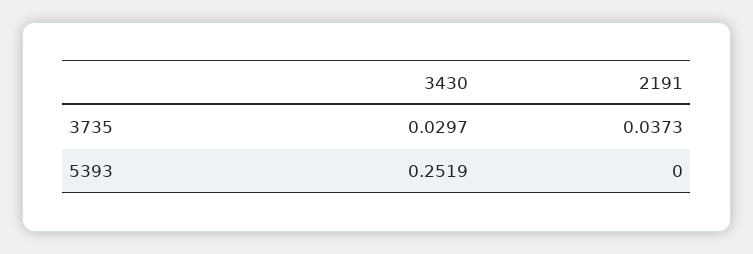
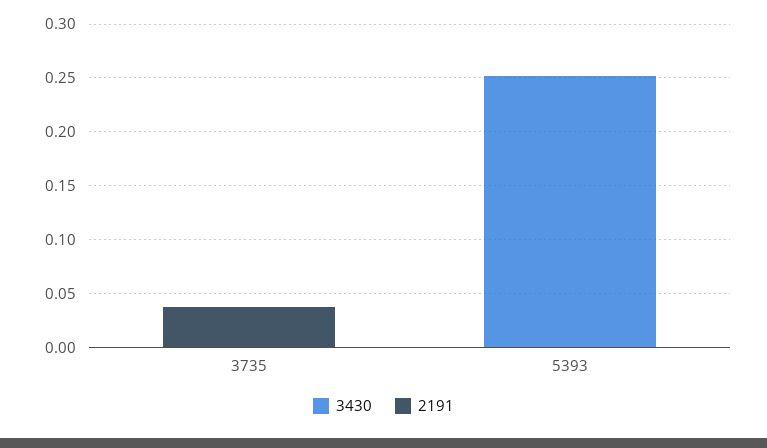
  {
    "3430": {
-     "3735": 0.0297,
+     "3735": 0,
      "5393": 0.2519
    },
    "2191": {
      "3735": 0.0373,
      "5393": 0
    }
  }

